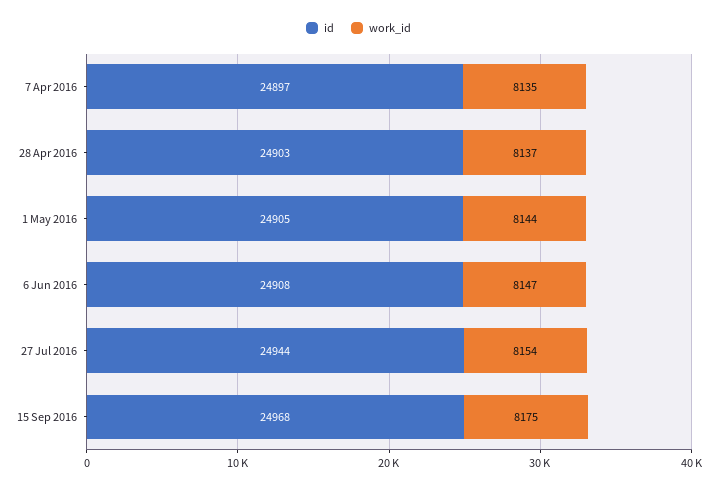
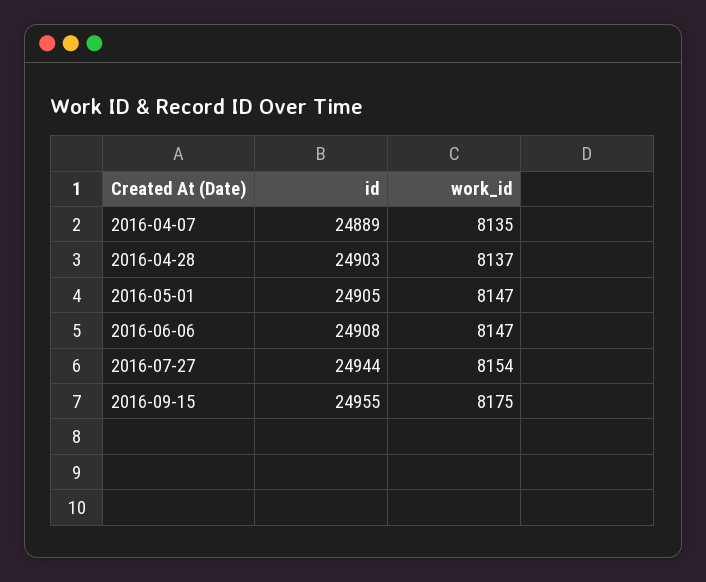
  {
    "id": {
-     "7 Apr 2016": 24897,
+     "7 Apr 2016": 24889,
      "28 Apr 2016": 24903,
      "1 May 2016": 24905,
      "6 Jun 2016": 24908,
      "27 Jul 2016": 24944,
-     "15 Sep 2016": 24968
+     "15 Sep 2016": 24955
    },
    "work_id": {
      "7 Apr 2016": 8135,
      "28 Apr 2016": 8137,
-     "1 May 2016": 8144,
+     "1 May 2016": 8147,
      "6 Jun 2016": 8147,
      "27 Jul 2016": 8154,
      "15 Sep 2016": 8175
    }
  }

